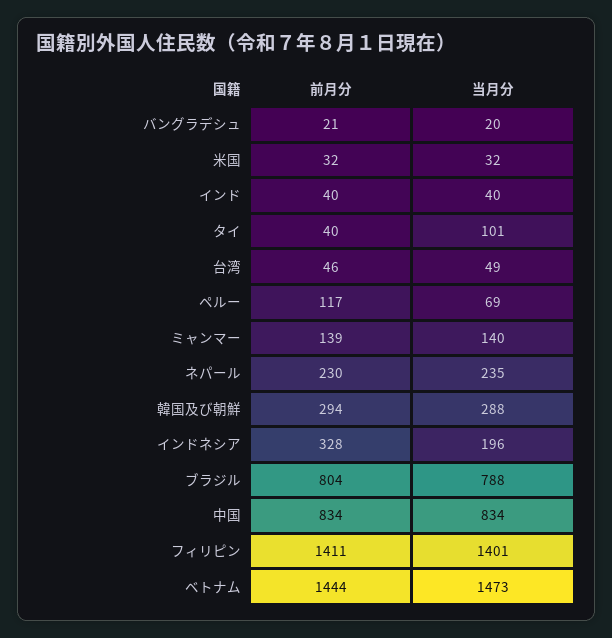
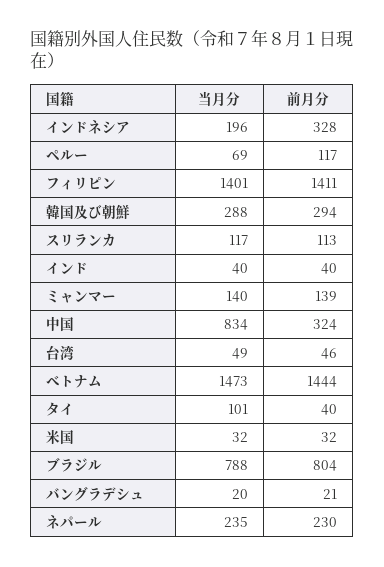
  {
    "前月分": {
      "バングラデシュ": 21,
      "米国": 32,
      "インド": 40,
      "タイ": 40,
      "台湾": 46,
      "ペルー": 117,
      "ミャンマー": 139,
      "ネパール": 230,
      "韓国及び朝鮮": 294,
      "インドネシア": 328,
      "ブラジル": 804,
-     "中国": 834,
+     "中国": 324,
      "フィリピン": 1411,
-     "ベトナム": 1444
+     "ベトナム": 1444,
+     "スリランカ": 113
    },
    "当月分": {
      "バングラデシュ": 20,
      "米国": 32,
      "インド": 40,
      "タイ": 101,
      "台湾": 49,
      "ペルー": 69,
      "ミャンマー": 140,
      "ネパール": 235,
      "韓国及び朝鮮": 288,
      "インドネシア": 196,
      "ブラジル": 788,
      "中国": 834,
      "フィリピン": 1401,
-     "ベトナム": 1473
+     "ベトナム": 1473,
+     "スリランカ": 117
    }
  }

